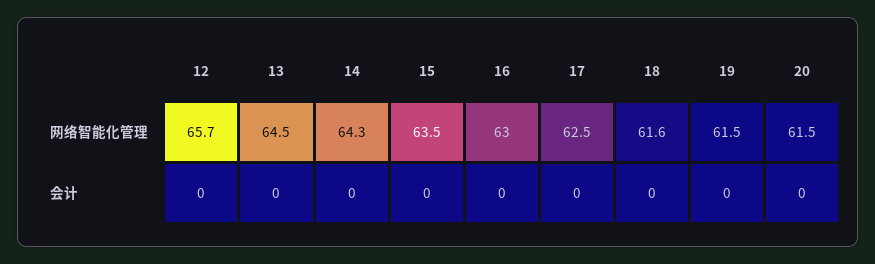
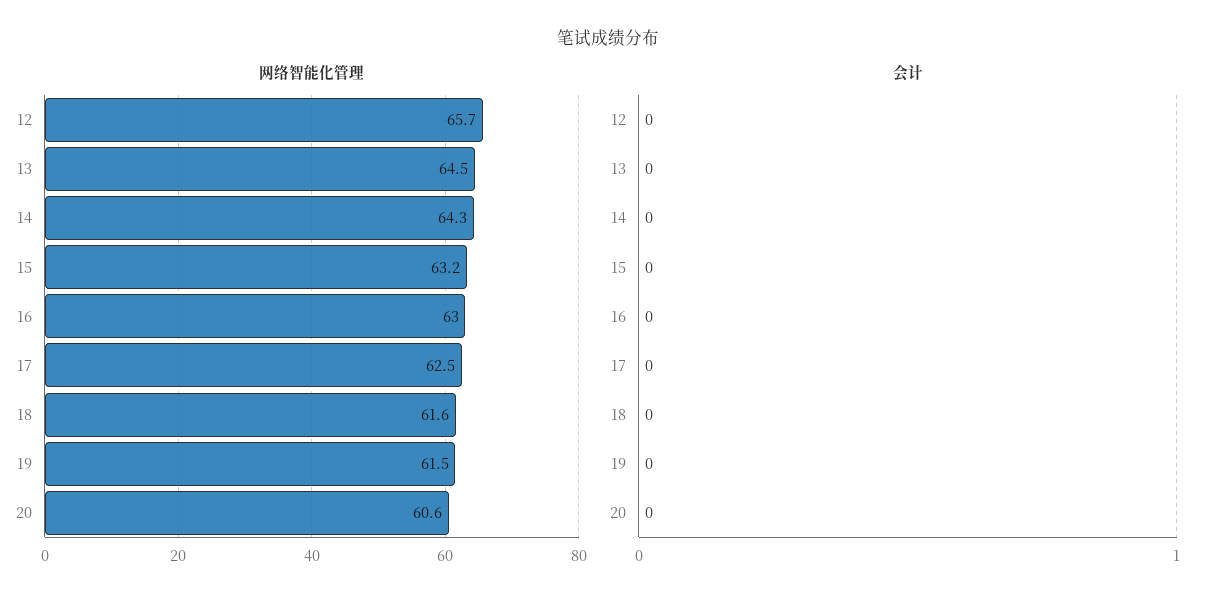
  {
    "网络智能化管理": {
      "12": 65.7,
      "13": 64.5,
      "14": 64.3,
-     "15": 63.5,
+     "15": 63.2,
      "16": 63,
      "17": 62.5,
      "18": 61.6,
      "19": 61.5,
-     "20": 61.5
+     "20": 60.6
    },
    "会计": {
      "12": 0,
      "13": 0,
      "14": 0,
      "15": 0,
      "16": 0,
      "17": 0,
      "18": 0,
      "19": 0,
      "20": 0
    }
  }

